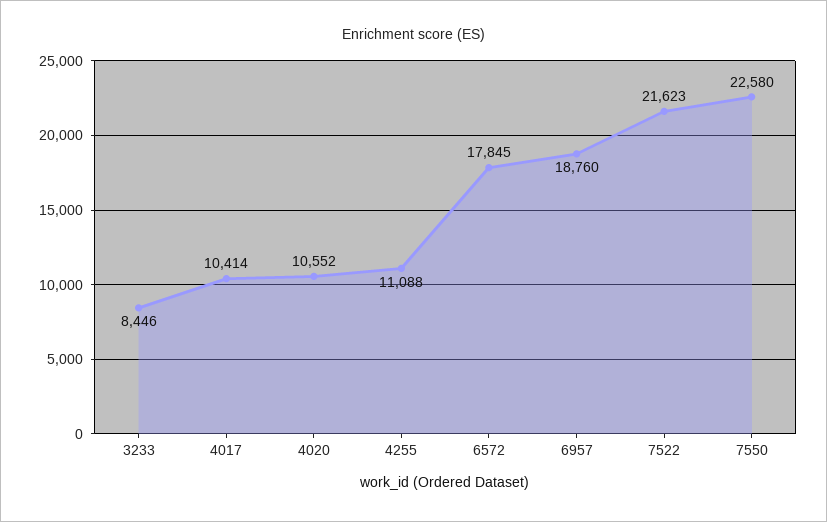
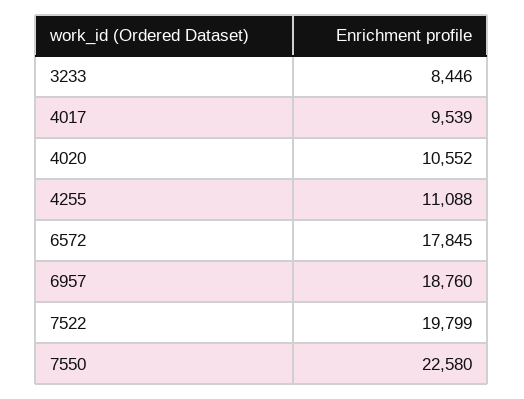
  {
    "3233": 8446,
-   "4017": 10414,
+   "4017": 9539,
    "4020": 10552,
    "4255": 11088,
    "6572": 17845,
    "6957": 18760,
-   "7522": 21623,
+   "7522": 19799,
    "7550": 22580
  }

